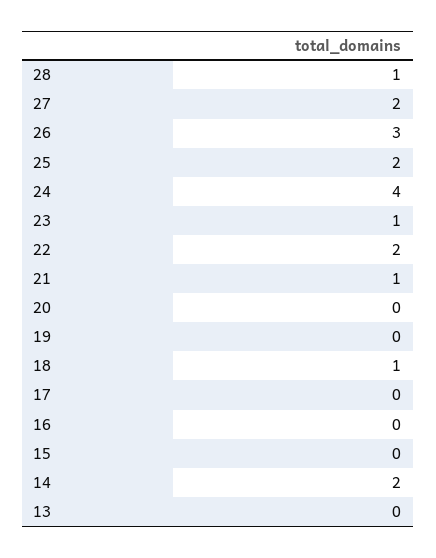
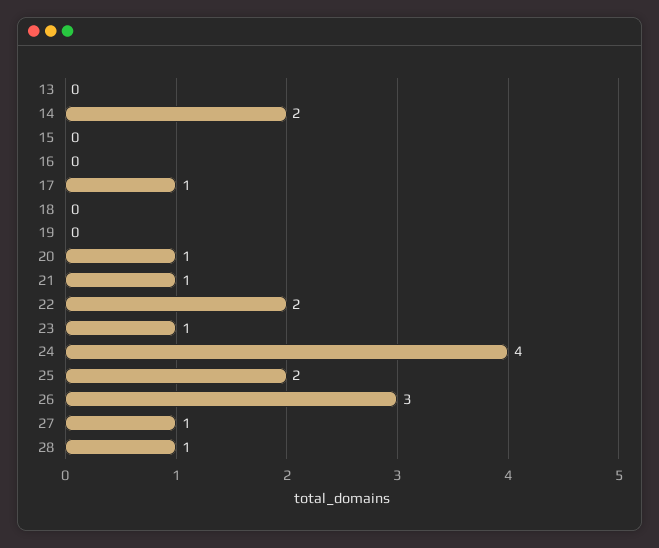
  {
    "28": 1,
-   "27": 2,
+   "27": 1,
    "26": 3,
    "25": 2,
    "24": 4,
    "23": 1,
    "22": 2,
    "21": 1,
-   "20": 0,
+   "20": 1,
    "19": 0,
-   "18": 1,
+   "18": 0,
-   "17": 0,
+   "17": 1,
    "16": 0,
    "15": 0,
    "14": 2,
    "13": 0
  }

